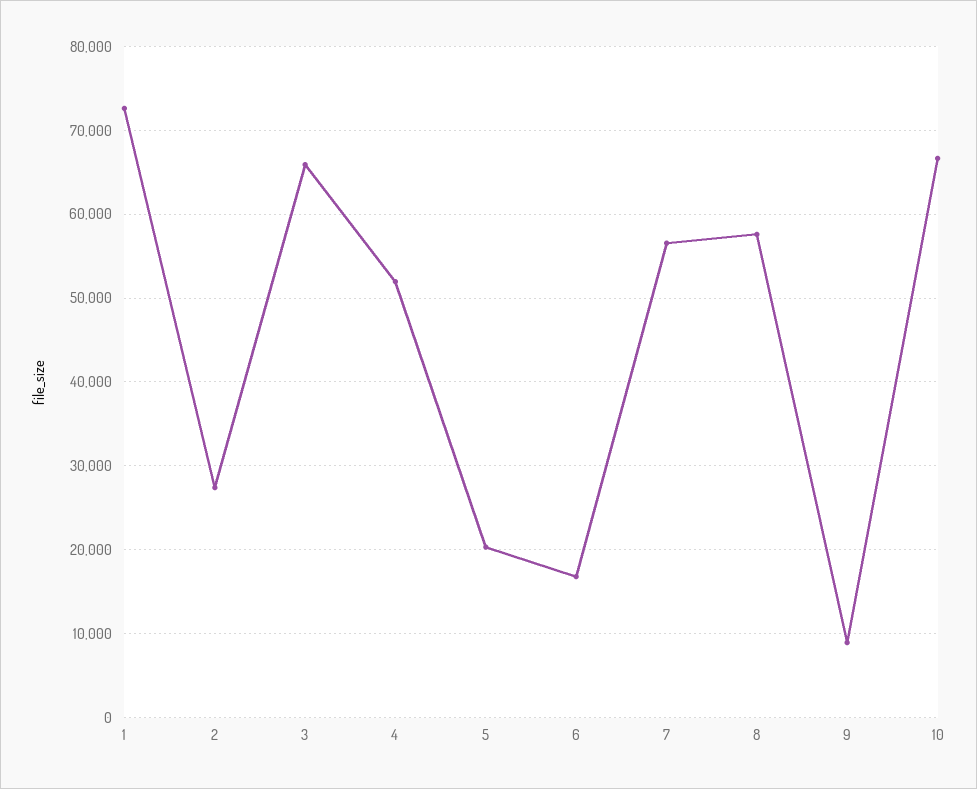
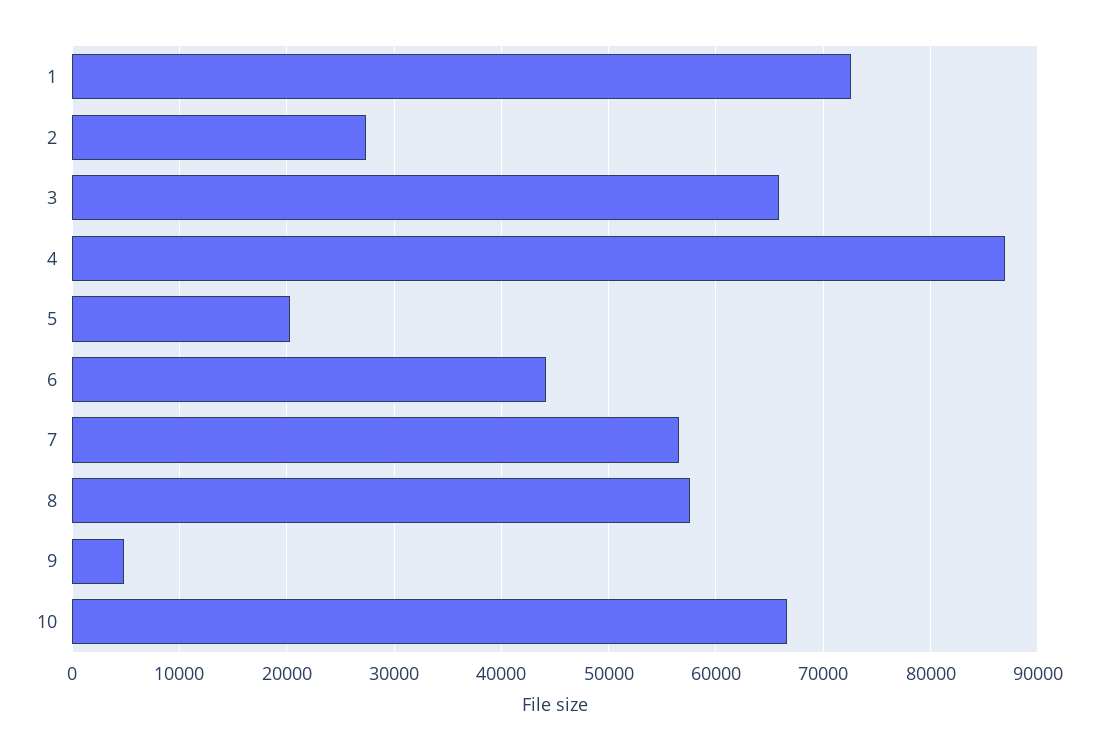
  {
    "1": 73000,
    "2": 27000,
    "3": 66000,
-   "4": 52000,
+   "4": 87000,
    "5": 20000,
-   "6": 17000,
+   "6": 44000,
    "7": 57000,
    "8": 58000,
-   "9": 9000,
+   "9": 5000,
    "10": 67000
  }

